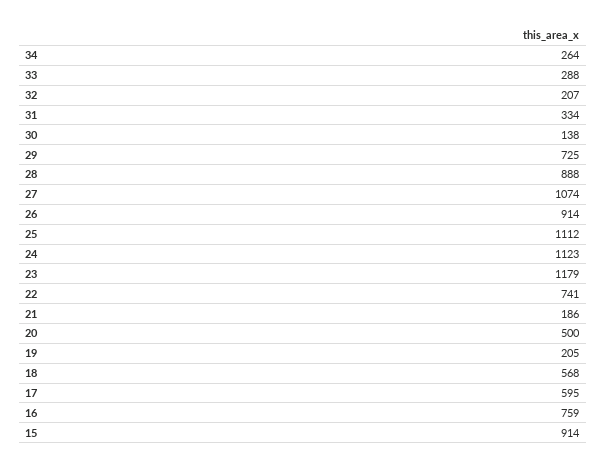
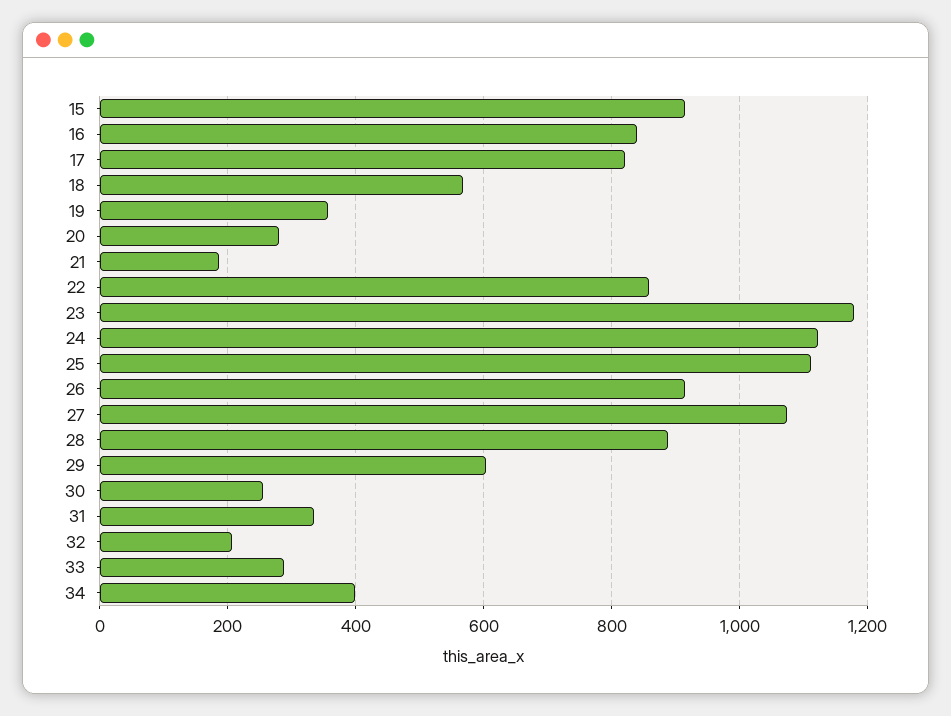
  {
-   "34": 264,
+   "34": 400,
    "33": 288,
    "32": 207,
    "31": 334,
-   "30": 138,
+   "30": 260,
-   "29": 725,
+   "29": 600,
    "28": 888,
    "27": 1074,
    "26": 914,
    "25": 1112,
    "24": 1123,
    "23": 1179,
-   "22": 741,
+   "22": 860,
    "21": 186,
-   "20": 500,
+   "20": 280,
-   "19": 205,
+   "19": 360,
    "18": 568,
-   "17": 595,
+   "17": 820,
-   "16": 759,
+   "16": 840,
    "15": 914
  }

